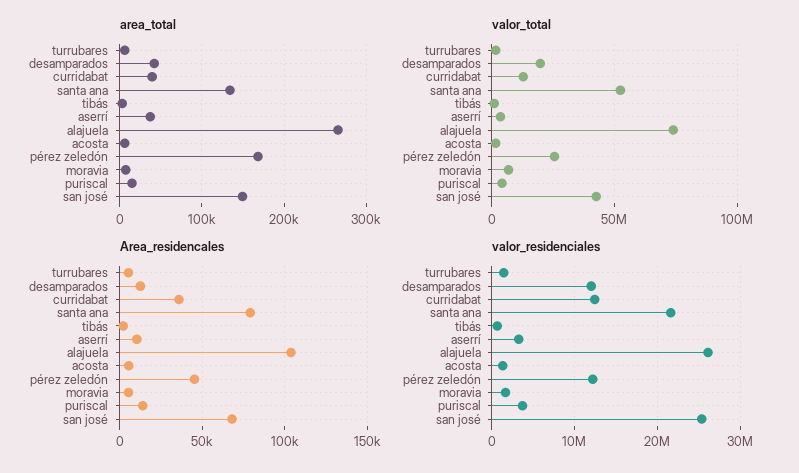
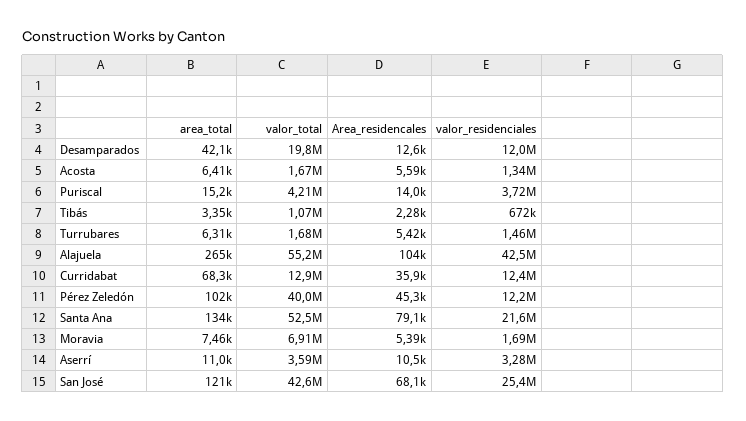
  {
    "area_total": {
      "turrubares": 6310,
      "desamparados": 42100,
-     "curridabat": 40000,
+     "curridabat": 68300,
      "santa ana": 134000,
      "tibás": 3350,
-     "aserrí": 40000,
+     "aserrí": 11000,
      "alajuela": 265000,
      "acosta": 6410,
-     "pérez zeledón": 170000,
+     "pérez zeledón": 102000,
      "moravia": 7460,
      "puriscal": 15200,
-     "san josé": 150000
+     "san josé": 121000
    },
    "valor_total": {
      "turrubares": 1680000,
      "desamparados": 19800000,
      "curridabat": 12900000,
      "santa ana": 52500000,
      "tibás": 1070000,
      "aserrí": 3590000,
-     "alajuela": 75000000,
+     "alajuela": 55200000,
      "acosta": 1670000,
-     "pérez zeledón": 25000000,
+     "pérez zeledón": 40000000,
      "moravia": 6910000,
      "puriscal": 4210000,
      "san josé": 42600000
    },
    "Area_residencales": {
      "turrubares": 5420,
      "desamparados": 12600,
      "curridabat": 35900,
      "santa ana": 79100,
      "tibás": 2280,
      "aserrí": 10500,
      "alajuela": 104000,
      "acosta": 5590,
      "pérez zeledón": 45300,
      "moravia": 5390,
      "puriscal": 14000,
      "san josé": 68100
    },
    "valor_residenciales": {
      "turrubares": 1460000,
      "desamparados": 12000000,
      "curridabat": 12400000,
      "santa ana": 21600000,
      "tibás": 672000,
      "aserrí": 3280000,
-     "alajuela": 26000000,
+     "alajuela": 42500000,
      "acosta": 1340000,
      "pérez zeledón": 12200000,
      "moravia": 1690000,
      "puriscal": 3720000,
      "san josé": 25400000
    }
  }

